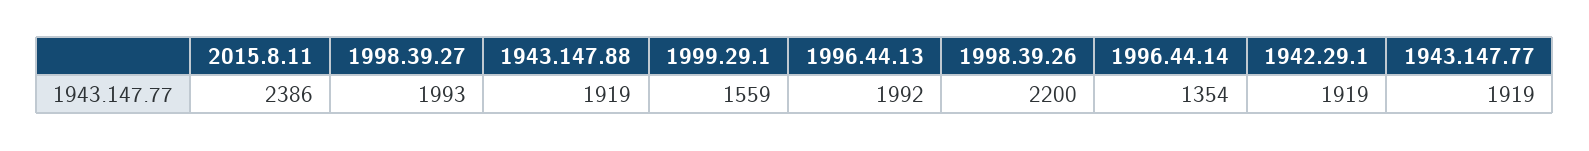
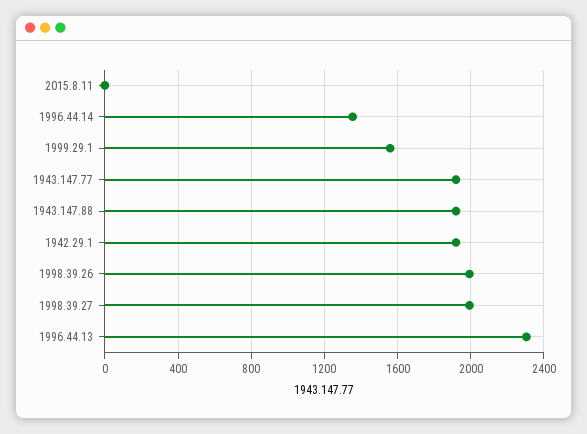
  {
-   "2015.8.11": 2386,
+   "2015.8.11": 0,
    "1998.39.27": 1993,
    "1943.147.88": 1919,
    "1999.29.1": 1559,
-   "1996.44.13": 1992,
+   "1996.44.13": 2300,
-   "1998.39.26": 2200,
+   "1998.39.26": 2000,
    "1996.44.14": 1354,
    "1942.29.1": 1919,
    "1943.147.77": 1919
  }

